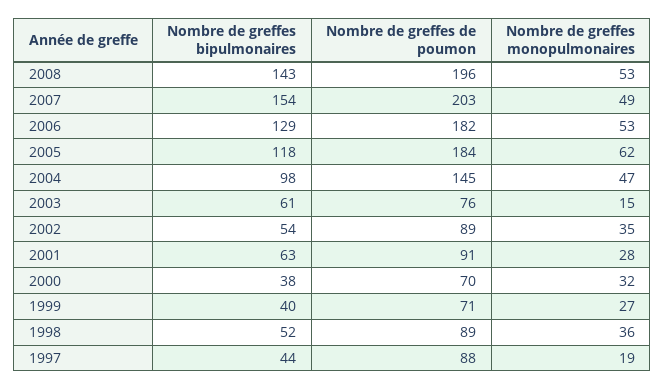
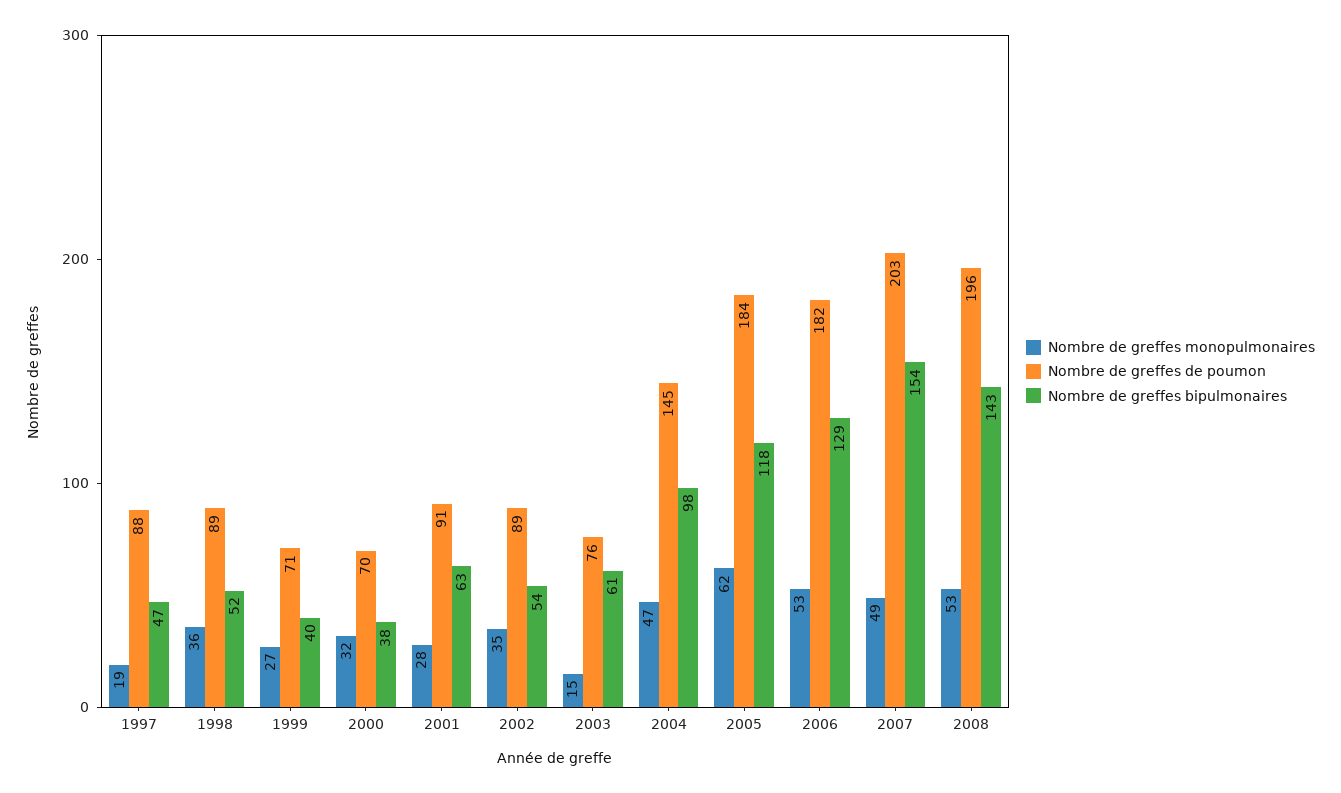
  {
    "Nombre de greffes bipulmonaires": {
      "2008": 143,
      "2007": 154,
      "2006": 129,
      "2005": 118,
      "2004": 98,
      "2003": 61,
      "2002": 54,
      "2001": 63,
      "2000": 38,
      "1999": 40,
      "1998": 52,
-     "1997": 44
+     "1997": 47
    },
    "Nombre de greffes de poumon": {
      "2008": 196,
      "2007": 203,
      "2006": 182,
      "2005": 184,
      "2004": 145,
      "2003": 76,
      "2002": 89,
      "2001": 91,
      "2000": 70,
      "1999": 71,
      "1998": 89,
      "1997": 88
    },
    "Nombre de greffes monopulmonaires": {
      "2008": 53,
      "2007": 49,
      "2006": 53,
      "2005": 62,
      "2004": 47,
      "2003": 15,
      "2002": 35,
      "2001": 28,
      "2000": 32,
      "1999": 27,
      "1998": 36,
      "1997": 19
    }
  }

